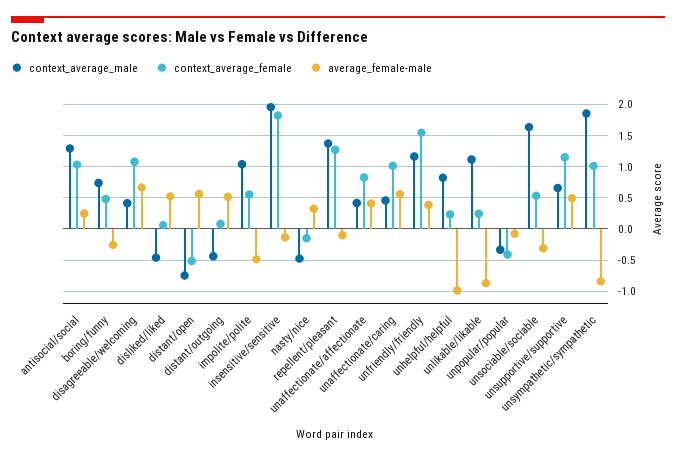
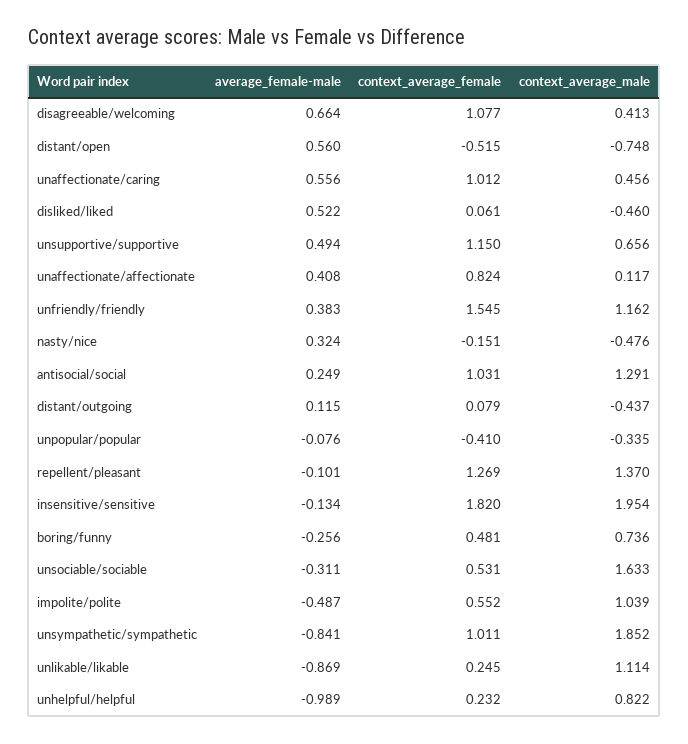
  {
    "context_average_male": {
      "antisocial/social": 1.291,
      "boring/funny": 0.736,
      "disagreeable/welcoming": 0.413,
      "disliked/liked": -0.46,
      "distant/open": -0.748,
      "distant/outgoing": -0.437,
      "impolite/polite": 1.039,
      "insensitive/sensitive": 1.954,
      "nasty/nice": -0.476,
      "repellent/pleasant": 1.37,
-     "unaffectionate/affectionate": 0.4,
+     "unaffectionate/affectionate": 0.117,
      "unaffectionate/caring": 0.456,
      "unfriendly/friendly": 1.162,
      "unhelpful/helpful": 0.822,
      "unlikable/likable": 1.114,
      "unpopular/popular": -0.335,
      "unsociable/sociable": 1.633,
      "unsupportive/supportive": 0.656,
      "unsympathetic/sympathetic": 1.852
    },
    "context_average_female": {
      "antisocial/social": 1.031,
      "boring/funny": 0.481,
      "disagreeable/welcoming": 1.077,
      "disliked/liked": 0.061,
      "distant/open": -0.515,
      "distant/outgoing": 0.079,
      "impolite/polite": 0.552,
      "insensitive/sensitive": 1.82,
      "nasty/nice": -0.151,
      "repellent/pleasant": 1.269,
      "unaffectionate/affectionate": 0.824,
      "unaffectionate/caring": 1.012,
      "unfriendly/friendly": 1.545,
      "unhelpful/helpful": 0.232,
      "unlikable/likable": 0.245,
      "unpopular/popular": -0.41,
      "unsociable/sociable": 0.531,
      "unsupportive/supportive": 1.15,
      "unsympathetic/sympathetic": 1.011
    },
    "average_female-male": {
      "antisocial/social": 0.249,
      "boring/funny": -0.256,
      "disagreeable/welcoming": 0.664,
      "disliked/liked": 0.522,
      "distant/open": 0.56,
-     "distant/outgoing": 0.5,
+     "distant/outgoing": 0.115,
      "impolite/polite": -0.487,
      "insensitive/sensitive": -0.134,
      "nasty/nice": 0.324,
      "repellent/pleasant": -0.101,
      "unaffectionate/affectionate": 0.408,
      "unaffectionate/caring": 0.556,
      "unfriendly/friendly": 0.383,
      "unhelpful/helpful": -0.989,
      "unlikable/likable": -0.869,
      "unpopular/popular": -0.076,
      "unsociable/sociable": -0.311,
      "unsupportive/supportive": 0.494,
      "unsympathetic/sympathetic": -0.841
    }
  }

